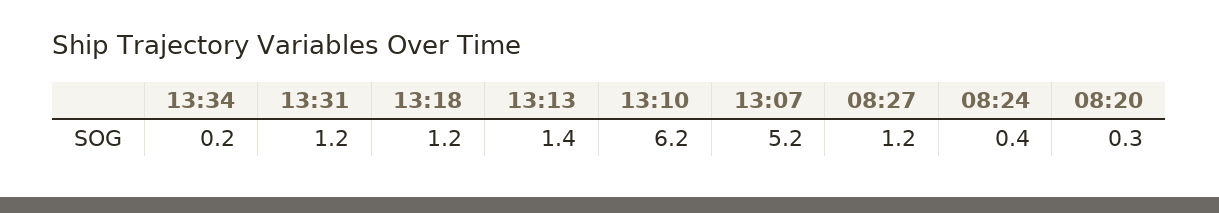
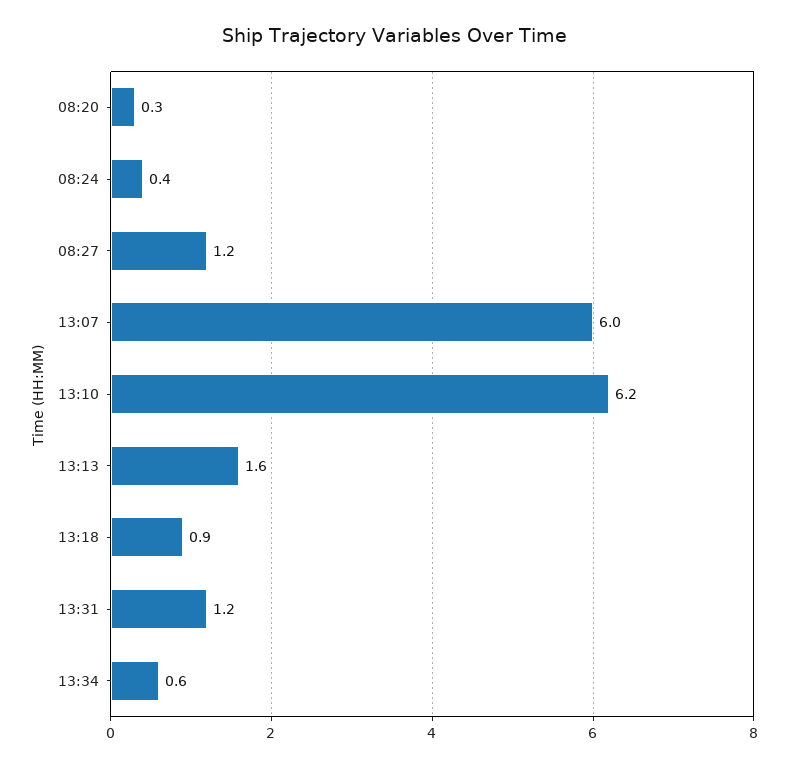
  {
-   "13:34": 0.2,
+   "13:34": 0.6,
    "13:31": 1.2,
-   "13:18": 1.2,
+   "13:18": 0.9,
-   "13:13": 1.4,
+   "13:13": 1.6,
    "13:10": 6.2,
-   "13:07": 5.2,
+   "13:07": 6,
    "08:27": 1.2,
    "08:24": 0.4,
    "08:20": 0.3
  }

